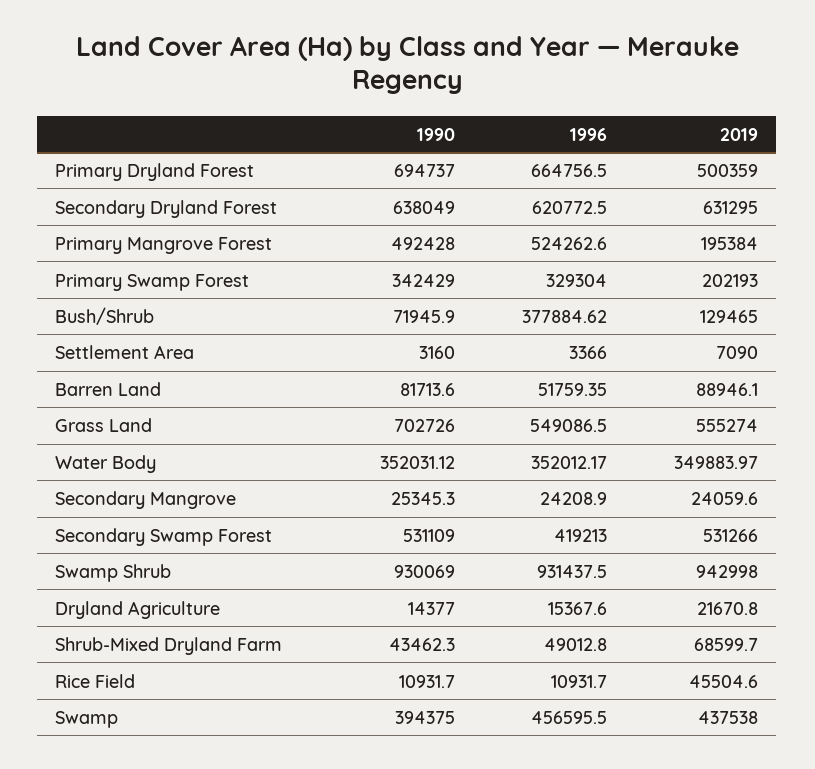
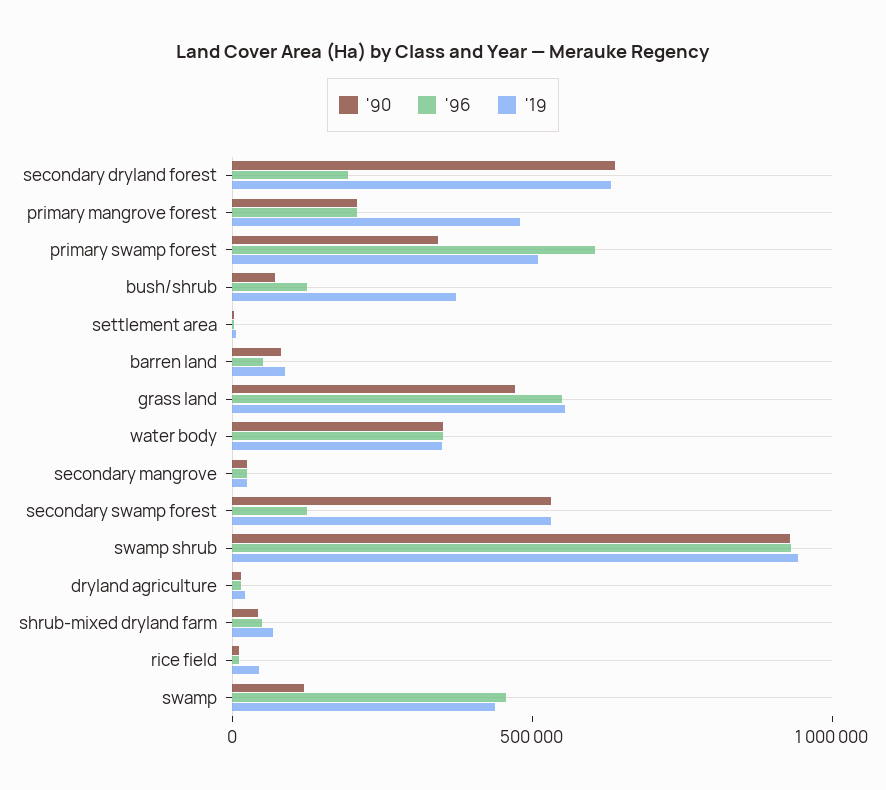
  {
    "1990": {
-     "Primary Dryland Forest": 694737,
      "Secondary Dryland Forest": 638049,
-     "Primary Mangrove Forest": 492428,
+     "Primary Mangrove Forest": 200000,
      "Primary Swamp Forest": 342429,
      "Bush/Shrub": 71945.9,
      "Settlement Area": 3160,
      "Barren Land": 81713.6,
-     "Grass Land": 702726,
+     "Grass Land": 500000,
      "Water Body": 352031.12,
      "Secondary Mangrove": 25345.3,
      "Secondary Swamp Forest": 531109,
      "Swamp Shrub": 930069,
      "Dryland Agriculture": 14377,
      "Shrub-Mixed Dryland Farm": 43462.3,
      "Rice Field": 10931.7,
-     "Swamp": 394375
+     "Swamp": 100000
    },
    "1996": {
-     "Primary Dryland Forest": 664756.5,
-     "Secondary Dryland Forest": 620772.5,
+     "Secondary Dryland Forest": 200000,
-     "Primary Mangrove Forest": 524262.6,
+     "Primary Mangrove Forest": 200000,
-     "Primary Swamp Forest": 329304,
+     "Primary Swamp Forest": 600000,
-     "Bush/Shrub": 377884.62,
+     "Bush/Shrub": 100000,
      "Settlement Area": 3366,
      "Barren Land": 51759.35,
      "Grass Land": 549086.5,
      "Water Body": 352012.17,
      "Secondary Mangrove": 24208.9,
-     "Secondary Swamp Forest": 419213,
+     "Secondary Swamp Forest": 100000,
      "Swamp Shrub": 931437.5,
      "Dryland Agriculture": 15367.6,
      "Shrub-Mixed Dryland Farm": 49012.8,
      "Rice Field": 10931.7,
      "Swamp": 456595.5
    },
    "2019": {
-     "Primary Dryland Forest": 500359,
      "Secondary Dryland Forest": 631295,
-     "Primary Mangrove Forest": 195384,
+     "Primary Mangrove Forest": 500000,
-     "Primary Swamp Forest": 202193,
+     "Primary Swamp Forest": 500000,
-     "Bush/Shrub": 129465,
+     "Bush/Shrub": 400000,
      "Settlement Area": 7090,
      "Barren Land": 88946.1,
      "Grass Land": 555274,
      "Water Body": 349883.97,
      "Secondary Mangrove": 24059.6,
      "Secondary Swamp Forest": 531266,
      "Swamp Shrub": 942998,
      "Dryland Agriculture": 21670.8,
      "Shrub-Mixed Dryland Farm": 68599.7,
      "Rice Field": 45504.6,
      "Swamp": 437538
    }
  }

